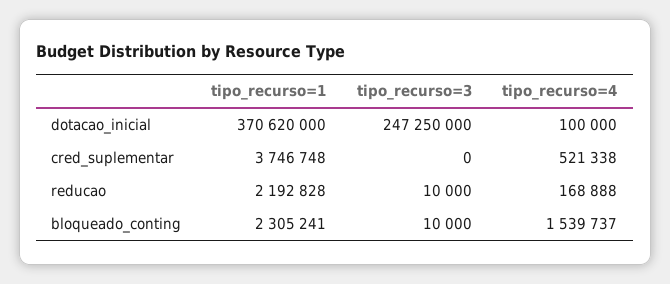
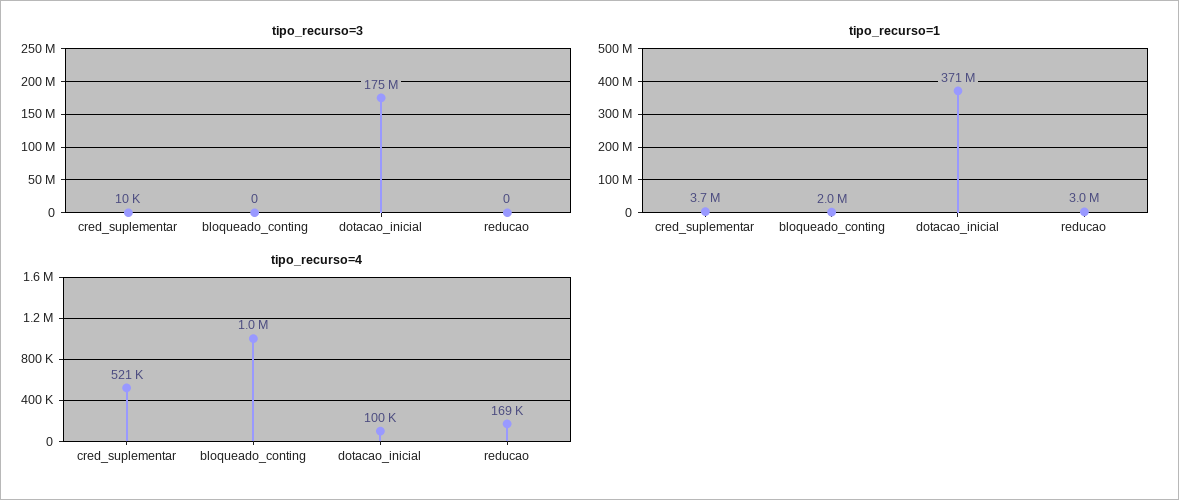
  {
    "tipo_recurso=1": {
      "dotacao_inicial": 370620000,
      "cred_suplementar": 3746748,
-     "reducao": 2192828,
+     "reducao": 3000000,
-     "bloqueado_conting": 2305241
+     "bloqueado_conting": 2000000
    },
    "tipo_recurso=3": {
-     "dotacao_inicial": 247250000,
+     "dotacao_inicial": 175000000,
-     "cred_suplementar": 0,
+     "cred_suplementar": 10000,
-     "reducao": 10000,
+     "reducao": 0,
-     "bloqueado_conting": 10000
+     "bloqueado_conting": 0
    },
    "tipo_recurso=4": {
      "dotacao_inicial": 100000,
      "cred_suplementar": 521338,
      "reducao": 168888,
-     "bloqueado_conting": 1539737
+     "bloqueado_conting": 1000000
    }
  }

